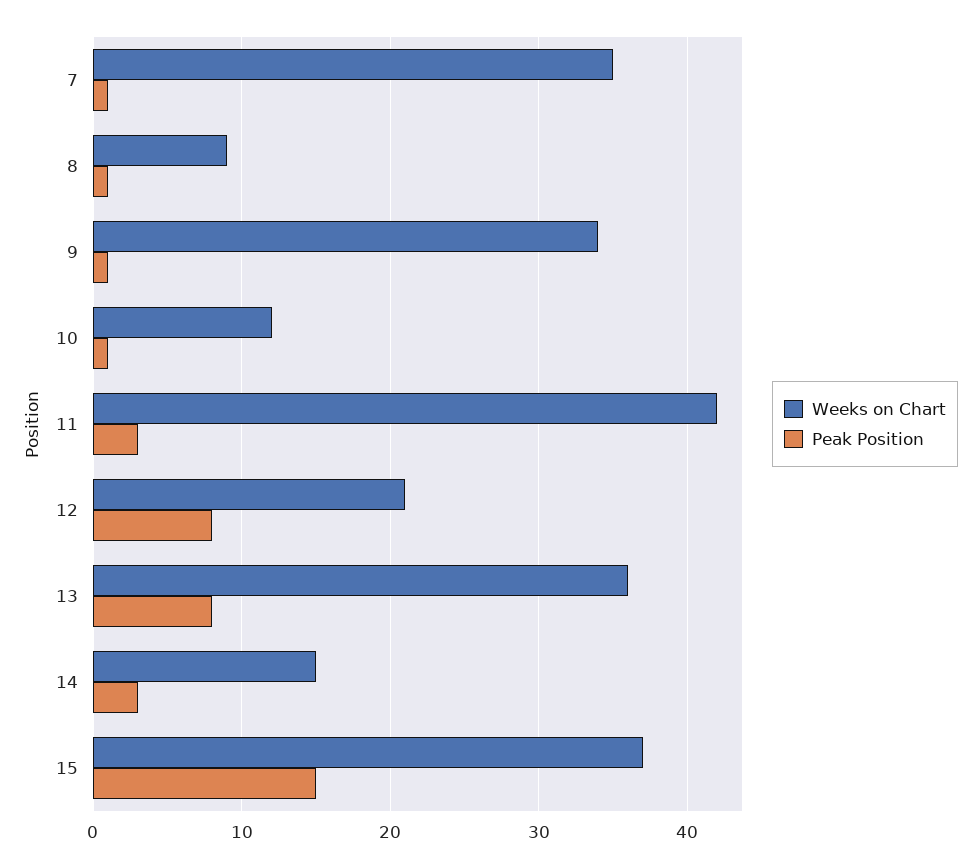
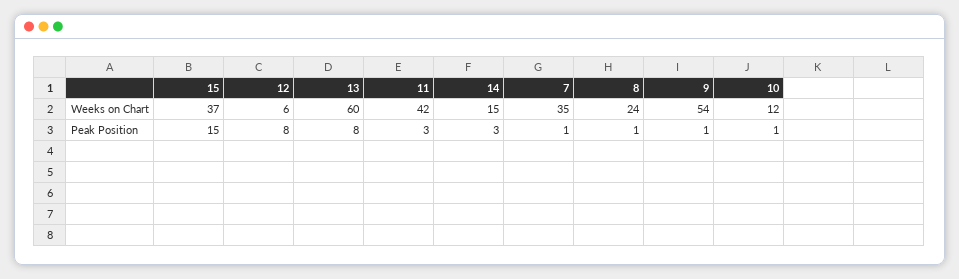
  {
    "Weeks on Chart": {
      "7": 35,
-     "8": 9,
+     "8": 24,
-     "9": 34,
+     "9": 54,
      "10": 12,
      "11": 42,
-     "12": 21,
+     "12": 6,
-     "13": 36,
+     "13": 60,
      "14": 15,
      "15": 37
    },
    "Peak Position": {
      "7": 1,
      "8": 1,
      "9": 1,
      "10": 1,
      "11": 3,
      "12": 8,
      "13": 8,
      "14": 3,
      "15": 15
    }
  }

